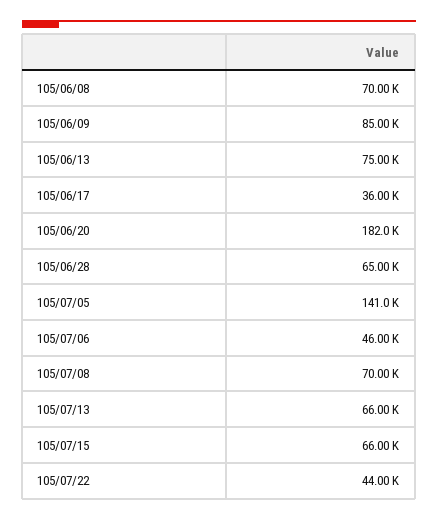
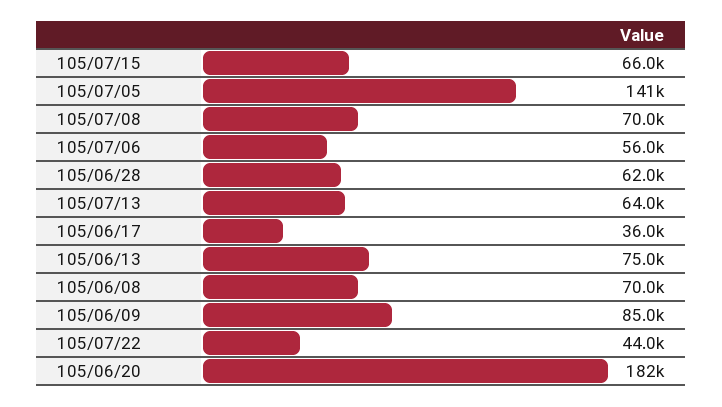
  {
    "105/06/08": 70000,
    "105/06/09": 85000,
    "105/06/13": 75000,
    "105/06/17": 36000,
    "105/06/20": 182000,
-   "105/06/28": 65000,
+   "105/06/28": 62000,
    "105/07/05": 141000,
-   "105/07/06": 46000,
+   "105/07/06": 56000,
    "105/07/08": 70000,
-   "105/07/13": 66000,
+   "105/07/13": 64000,
    "105/07/15": 66000,
    "105/07/22": 44000
  }

